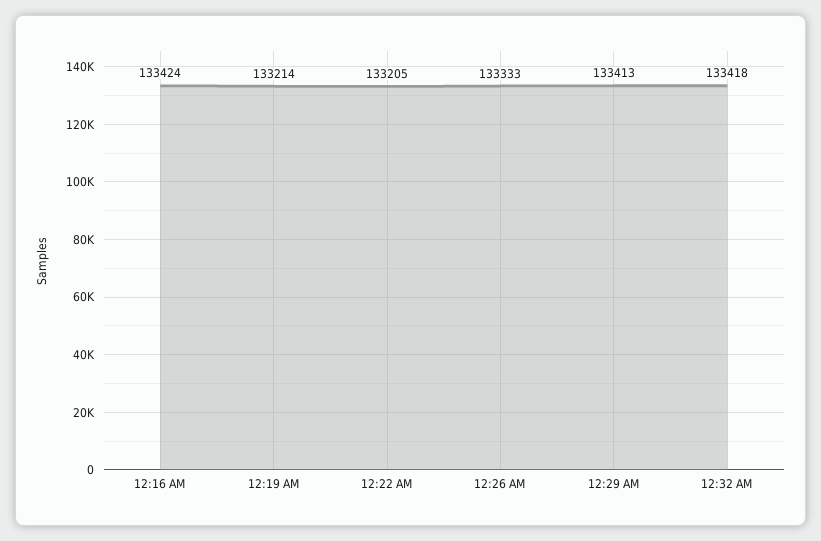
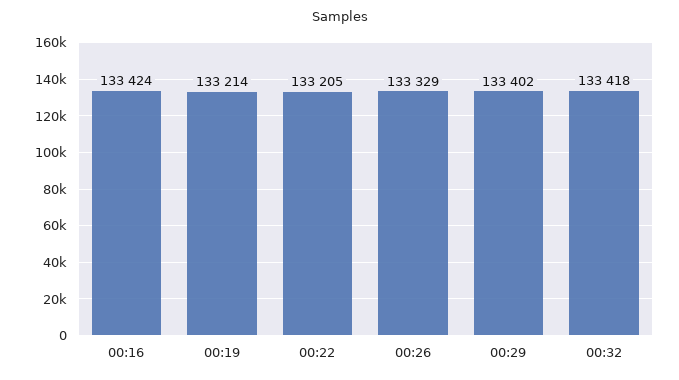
  {
    "12:16 AM": 133424,
    "12:19 AM": 133214,
    "12:22 AM": 133205,
-   "12:26 AM": 133333,
+   "12:26 AM": 133329,
-   "12:29 AM": 133413,
+   "12:29 AM": 133402,
    "12:32 AM": 133418
  }

